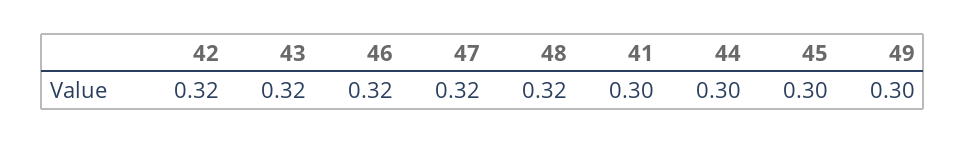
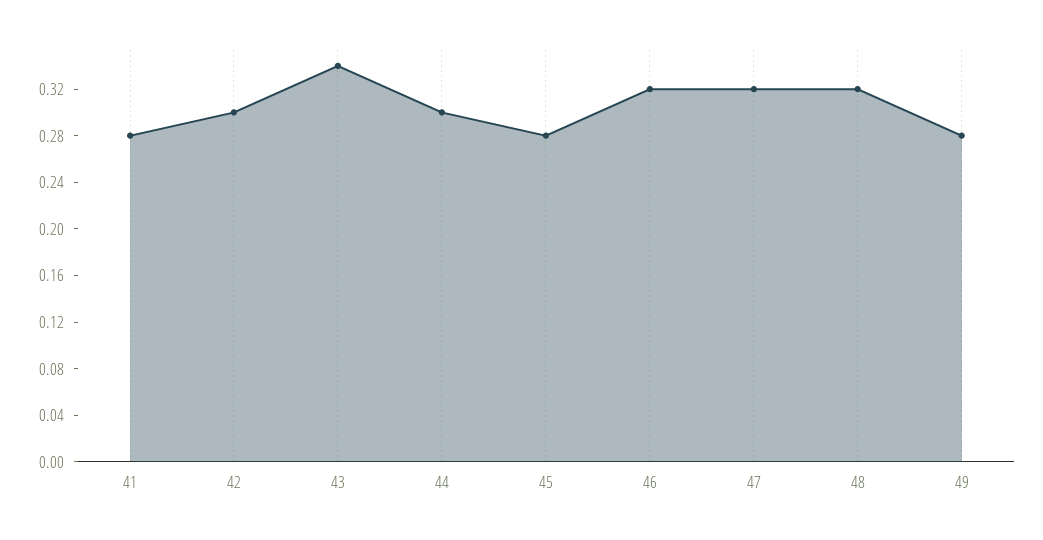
  {
-   "42": 0.32,
+   "42": 0.3,
-   "43": 0.32,
+   "43": 0.34,
    "46": 0.32,
    "47": 0.32,
    "48": 0.32,
-   "41": 0.3,
+   "41": 0.28,
    "44": 0.3,
-   "45": 0.3,
+   "45": 0.28,
-   "49": 0.3
+   "49": 0.28
  }

